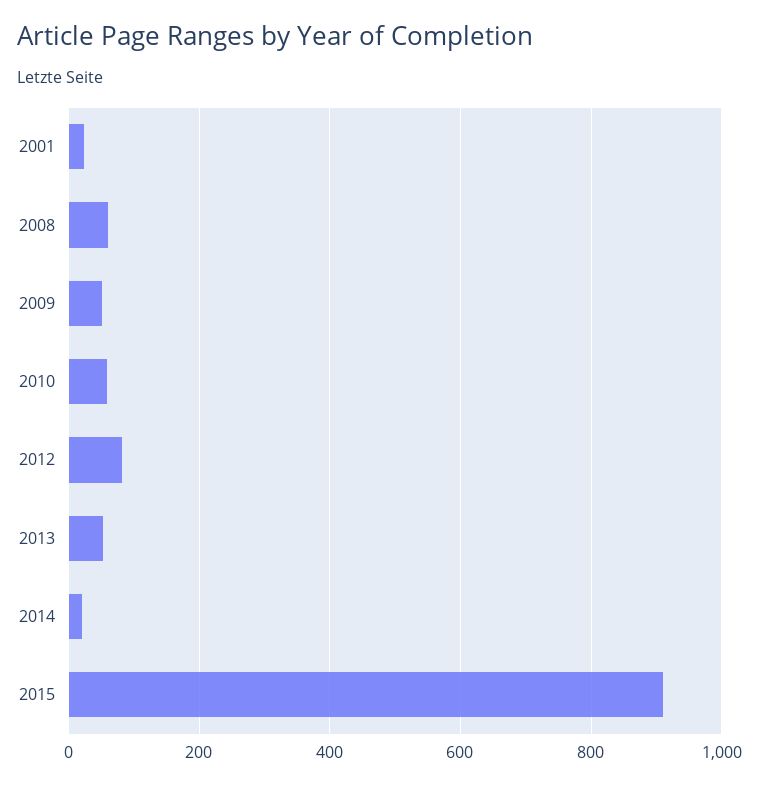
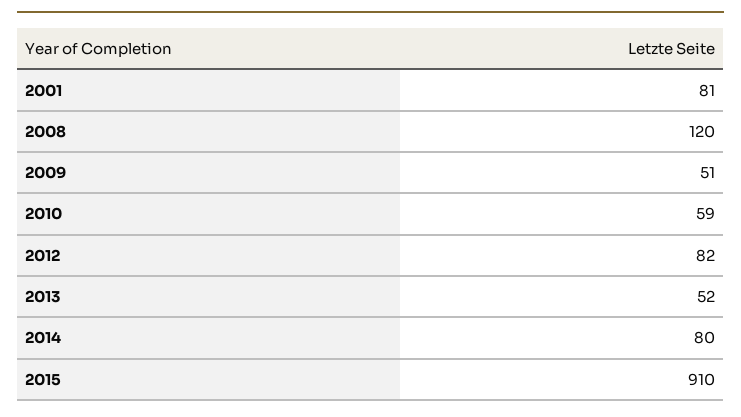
  {
-   "2001": 20,
+   "2001": 81,
-   "2008": 60,
+   "2008": 120,
    "2009": 51,
    "2010": 59,
    "2012": 82,
    "2013": 52,
-   "2014": 20,
+   "2014": 80,
    "2015": 910
  }

